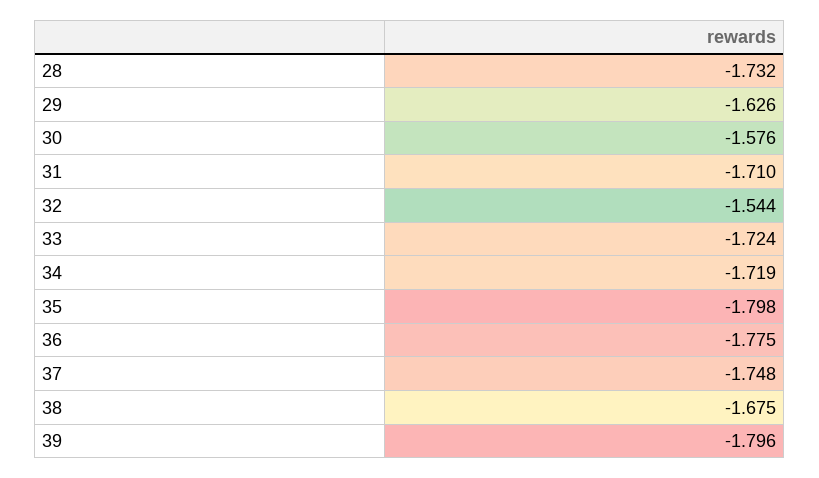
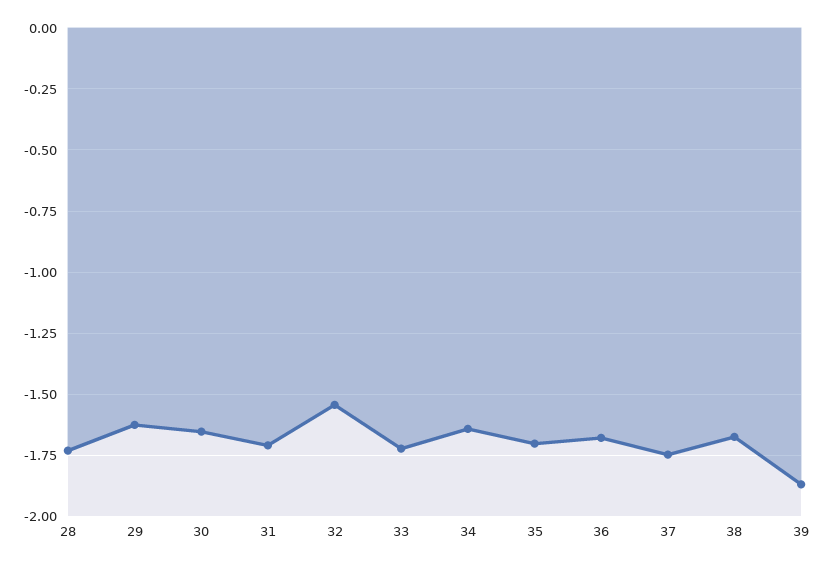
  {
    "28": -1.732,
    "29": -1.626,
-   "30": -1.576,
+   "30": -1.65,
    "31": -1.71,
    "32": -1.544,
    "33": -1.724,
-   "34": -1.719,
+   "34": -1.65,
-   "35": -1.798,
+   "35": -1.7,
-   "36": -1.775,
+   "36": -1.675,
    "37": -1.748,
    "38": -1.675,
-   "39": -1.796
+   "39": -1.875
  }

